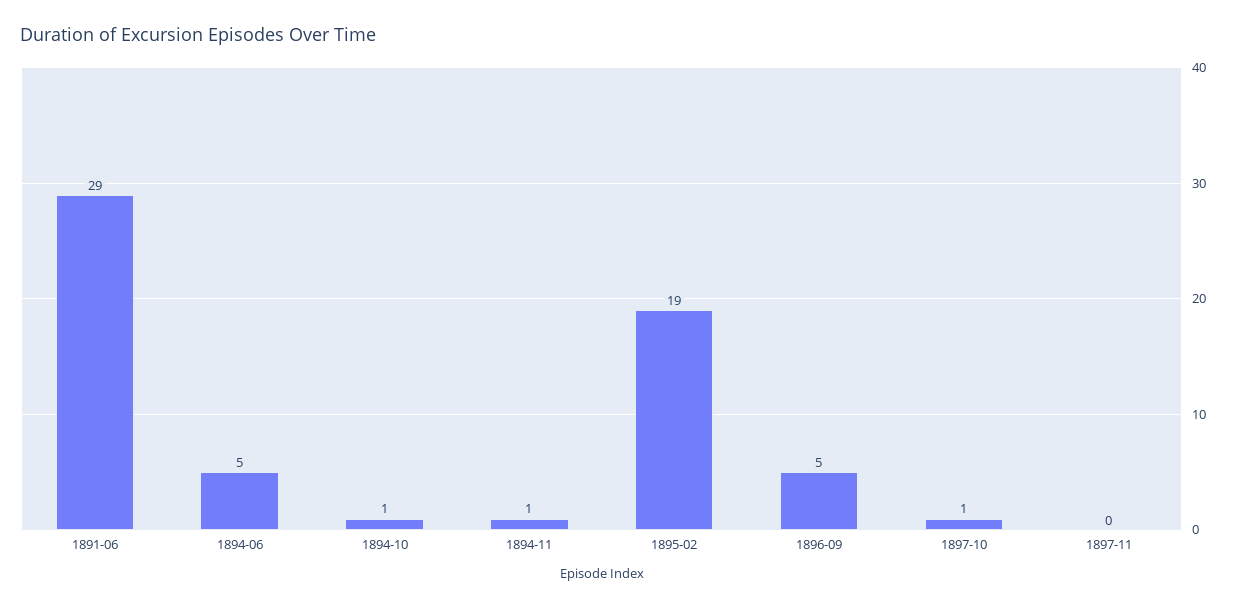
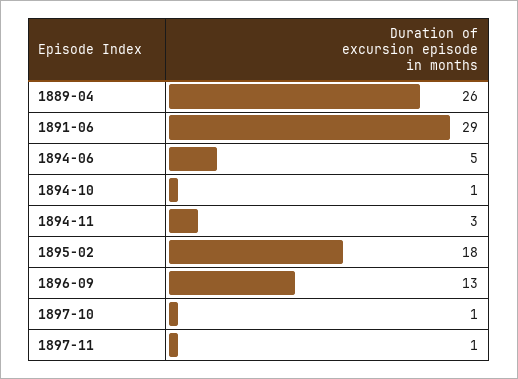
  {
    "1891-06": 29,
    "1894-06": 5,
    "1894-10": 1,
-   "1894-11": 1,
+   "1894-11": 3,
-   "1895-02": 19,
+   "1895-02": 18,
-   "1896-09": 5,
+   "1896-09": 13,
    "1897-10": 1,
-   "1897-11": 0
+   "1897-11": 1,
+   "1889-04": 26
  }

